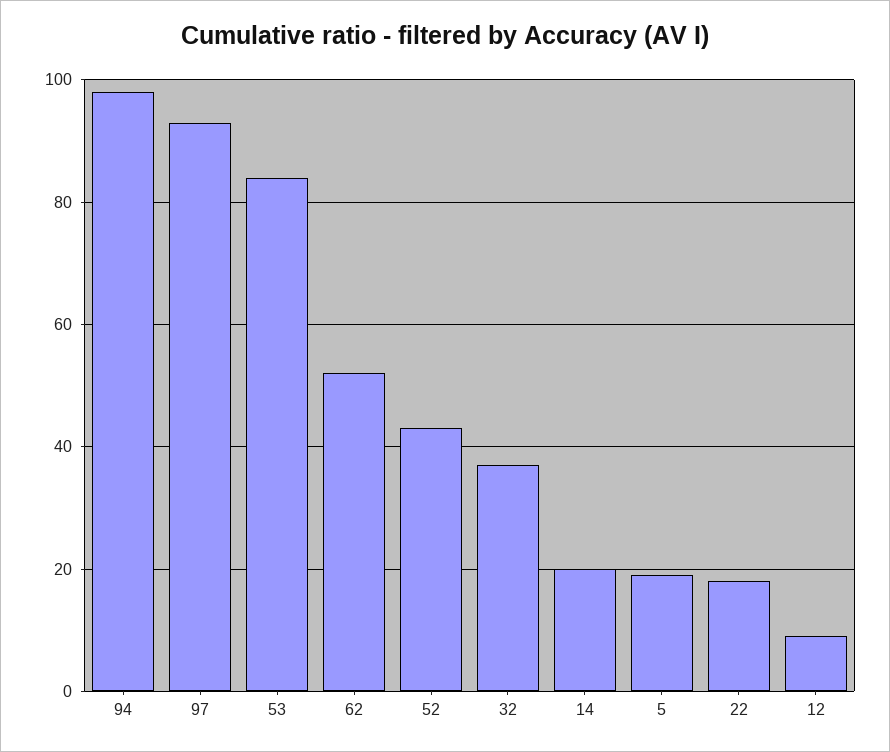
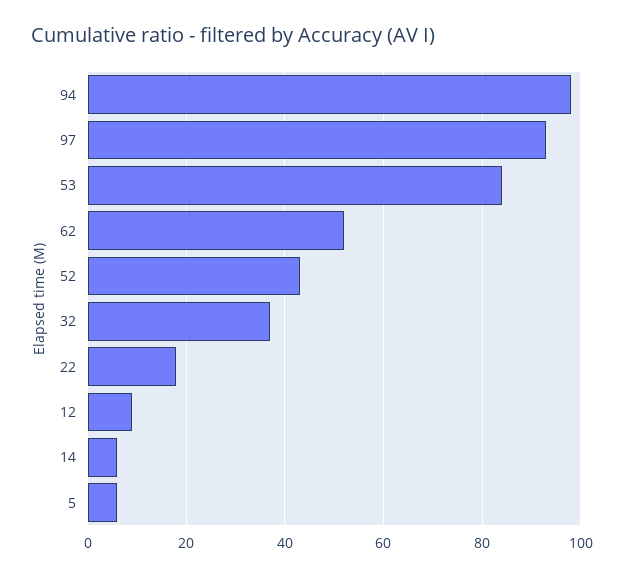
  {
    "94": 100,
    "97": 95,
    "53": 85,
    "62": 50,
    "52": 45,
    "32": 35,
-   "14": 20,
+   "14": 5,
-   "5": 20,
+   "5": 5,
    "22": 20,
    "12": 10
  }

